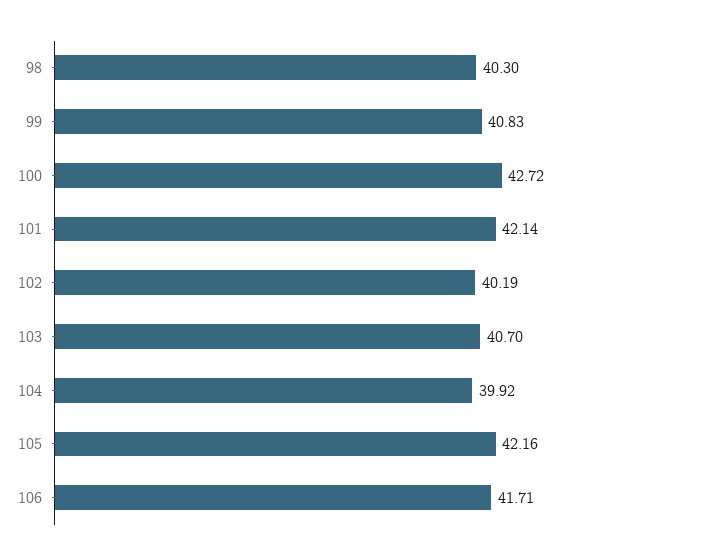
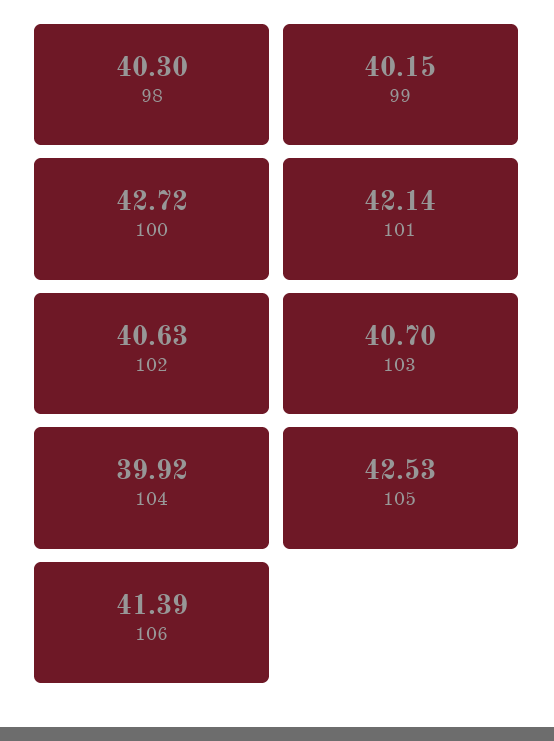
  {
    "98": 40.3,
-   "99": 40.83,
+   "99": 40.15,
    "100": 42.72,
    "101": 42.14,
-   "102": 40.19,
+   "102": 40.63,
    "103": 40.7,
    "104": 39.92,
-   "105": 42.16,
+   "105": 42.53,
-   "106": 41.71
+   "106": 41.39
  }

